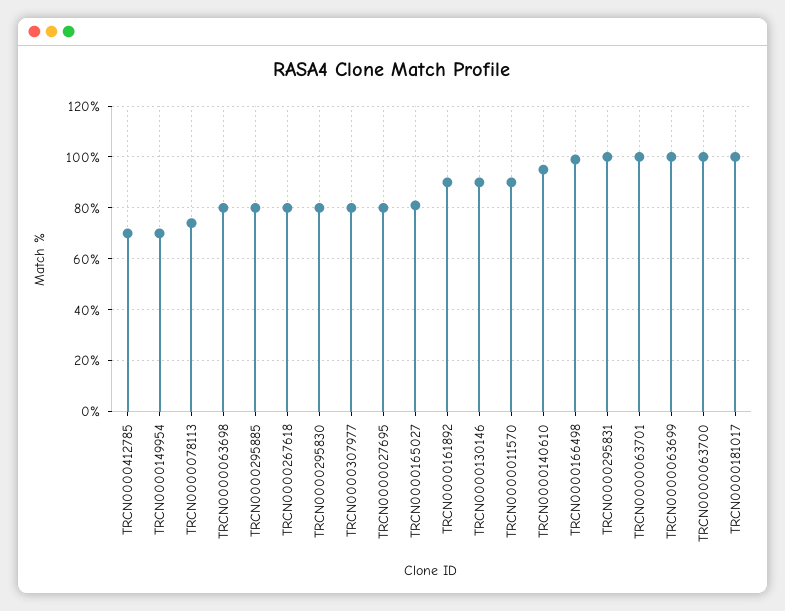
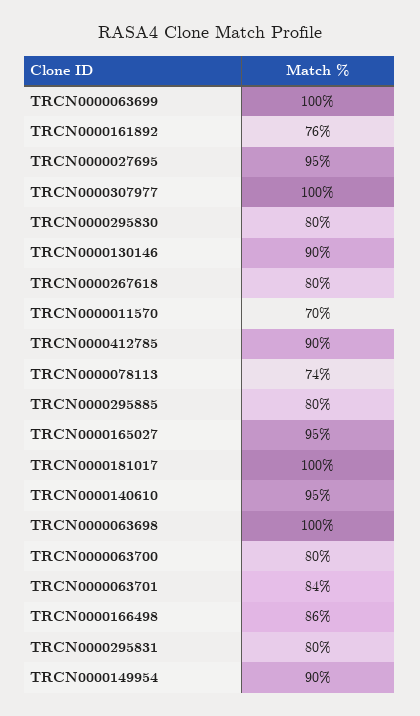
  {
-   "TRCN0000412785": 70,
+   "TRCN0000412785": 90,
-   "TRCN0000149954": 70,
+   "TRCN0000149954": 90,
    "TRCN0000078113": 74,
-   "TRCN0000063698": 80,
+   "TRCN0000063698": 100,
    "TRCN0000295885": 80,
    "TRCN0000267618": 80,
    "TRCN0000295830": 80,
-   "TRCN0000307977": 80,
+   "TRCN0000307977": 100,
-   "TRCN0000027695": 80,
+   "TRCN0000027695": 95,
-   "TRCN0000165027": 80,
+   "TRCN0000165027": 95,
-   "TRCN0000161892": 90,
+   "TRCN0000161892": 76,
    "TRCN0000130146": 90,
-   "TRCN0000011570": 90,
+   "TRCN0000011570": 70,
    "TRCN0000140610": 95,
-   "TRCN0000166498": 100,
+   "TRCN0000166498": 86,
-   "TRCN0000295831": 100,
+   "TRCN0000295831": 80,
-   "TRCN0000063701": 100,
+   "TRCN0000063701": 84,
    "TRCN0000063699": 100,
-   "TRCN0000063700": 100,
+   "TRCN0000063700": 80,
    "TRCN0000181017": 100
  }

